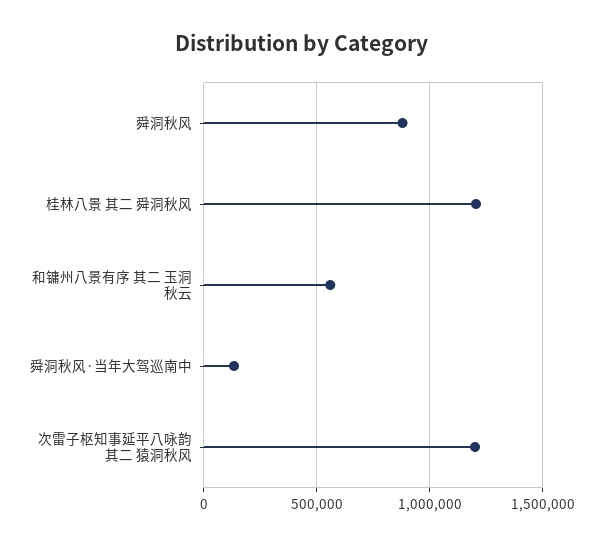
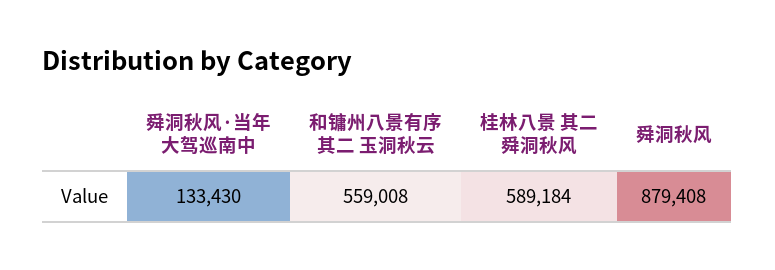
  {
    "舜洞秋风": 879408,
-   "桂林八景 其二 舜洞秋风": 1200000,
+   "桂林八景 其二 舜洞秋风": 589184,
    "和镛州八景有序 其二 玉洞秋云": 559008,
-   "舜洞秋风·当年大驾巡南中": 133430,
+   "舜洞秋风·当年大驾巡南中": 133430
-   "次雷子枢知事延平八咏韵 其二 猿洞秋风": 1200000
  }

